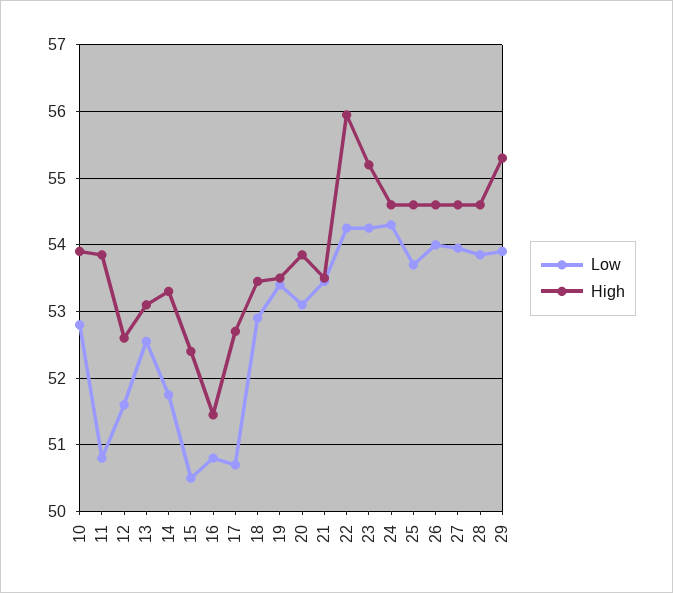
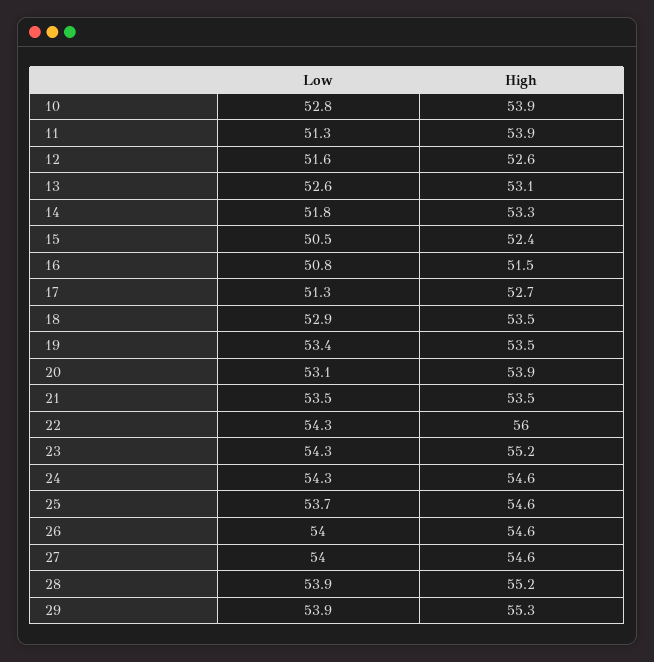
  {
    "Low": {
      "10": 52.8,
-     "11": 50.8,
+     "11": 51.3,
      "12": 51.6,
      "13": 52.6,
      "14": 51.8,
      "15": 50.5,
      "16": 50.8,
-     "17": 50.7,
+     "17": 51.3,
      "18": 52.9,
      "19": 53.4,
      "20": 53.1,
      "21": 53.5,
      "22": 54.3,
      "23": 54.3,
      "24": 54.3,
      "25": 53.7,
      "26": 54,
      "27": 54,
      "28": 53.9,
      "29": 53.9
    },
    "High": {
      "10": 53.9,
      "11": 53.9,
      "12": 52.6,
      "13": 53.1,
      "14": 53.3,
      "15": 52.4,
      "16": 51.5,
      "17": 52.7,
      "18": 53.5,
      "19": 53.5,
      "20": 53.9,
      "21": 53.5,
      "22": 56,
      "23": 55.2,
      "24": 54.6,
      "25": 54.6,
      "26": 54.6,
      "27": 54.6,
-     "28": 54.6,
+     "28": 55.2,
      "29": 55.3
    }
  }

